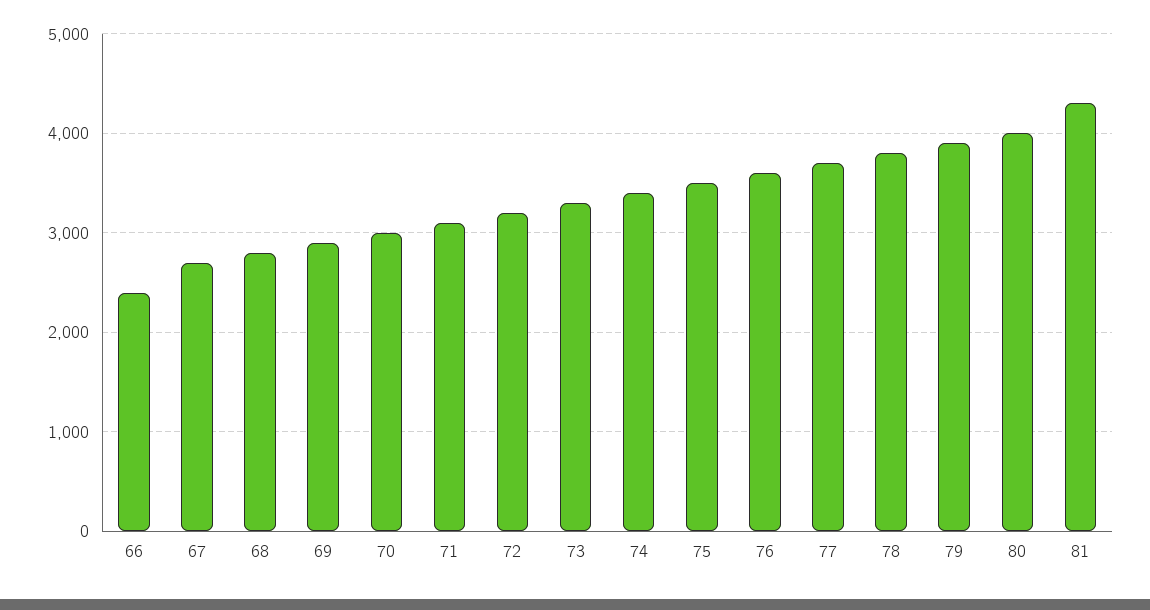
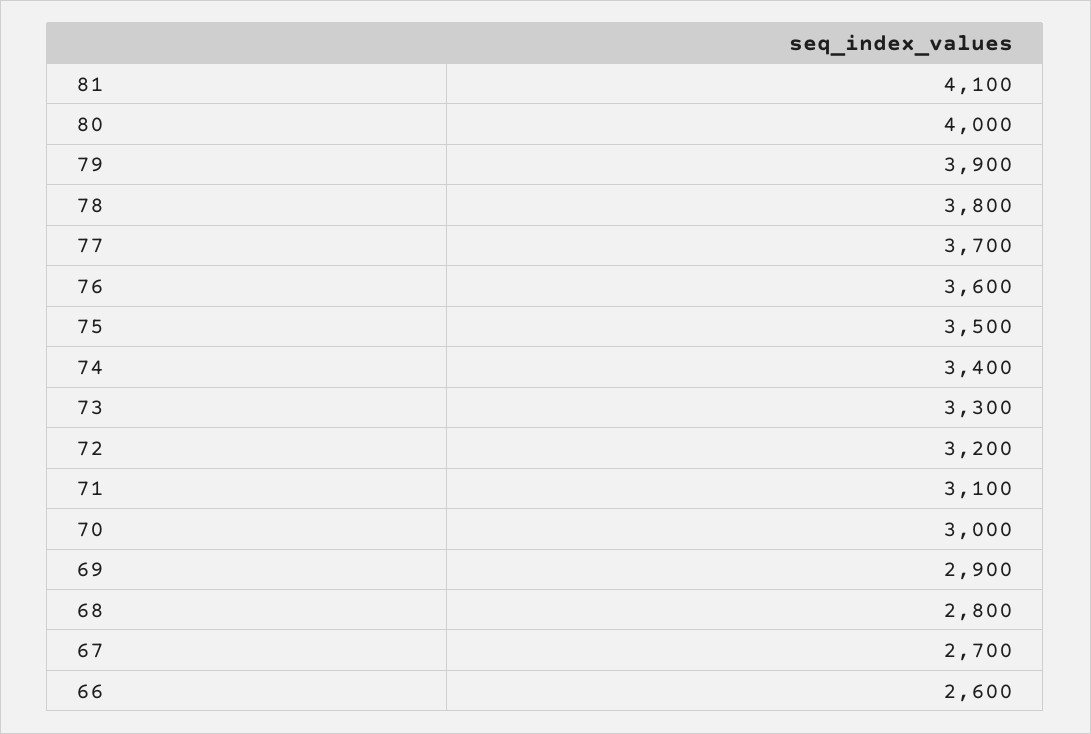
  {
-   "66": 2400,
+   "66": 2600,
    "67": 2700,
    "68": 2800,
    "69": 2900,
    "70": 3000,
    "71": 3100,
    "72": 3200,
    "73": 3300,
    "74": 3400,
    "75": 3500,
    "76": 3600,
    "77": 3700,
    "78": 3800,
    "79": 3900,
    "80": 4000,
-   "81": 4300
+   "81": 4100
  }

